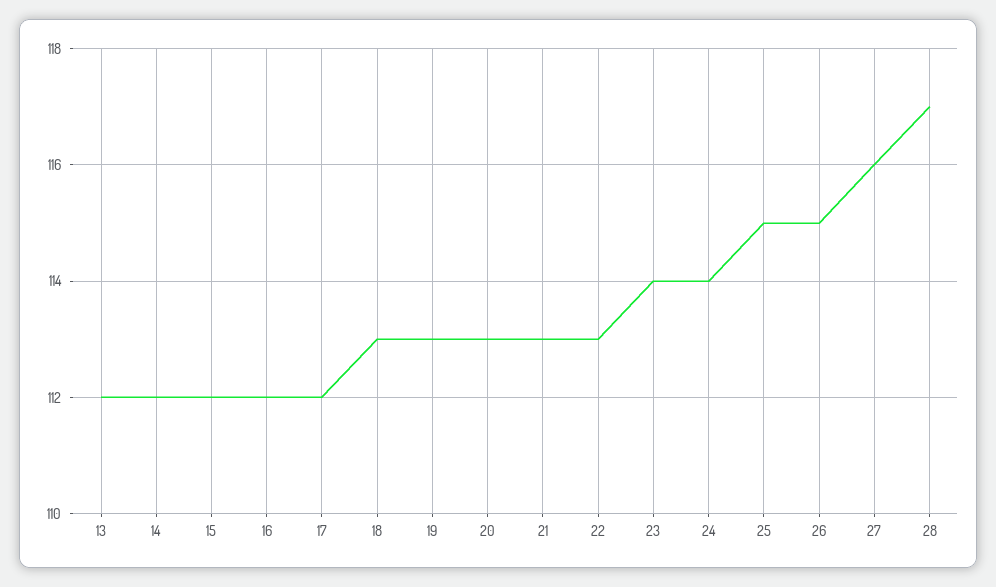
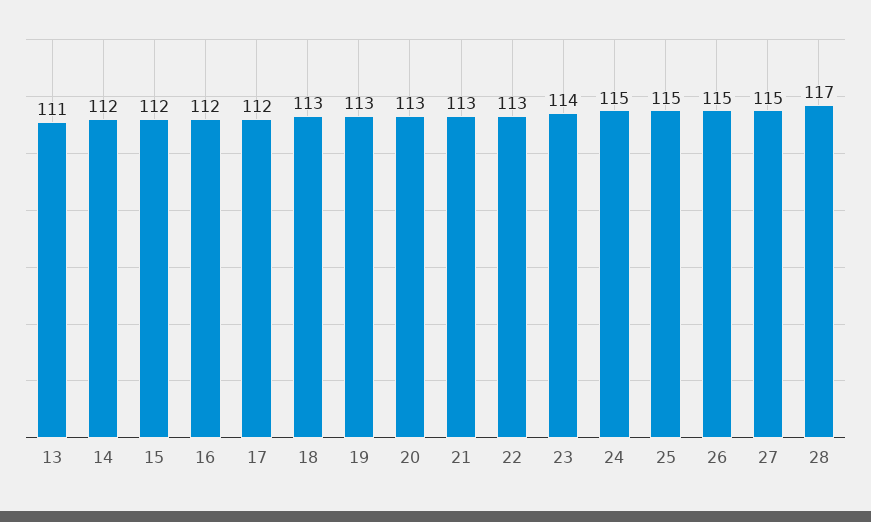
  {
-   "13": 112,
+   "13": 111,
    "14": 112,
    "15": 112,
    "16": 112,
    "17": 112,
    "18": 113,
    "19": 113,
    "20": 113,
    "21": 113,
    "22": 113,
    "23": 114,
-   "24": 114,
+   "24": 115,
    "25": 115,
    "26": 115,
-   "27": 116,
+   "27": 115,
    "28": 117
  }

